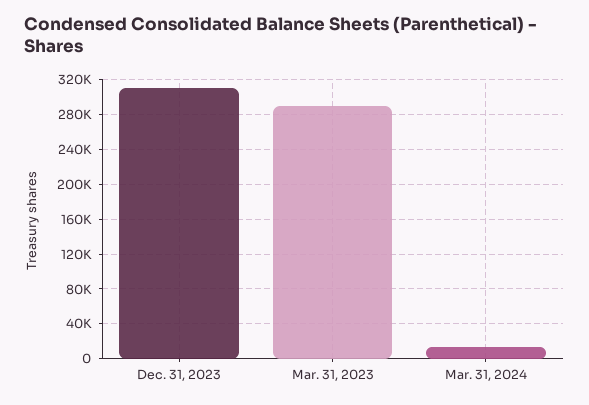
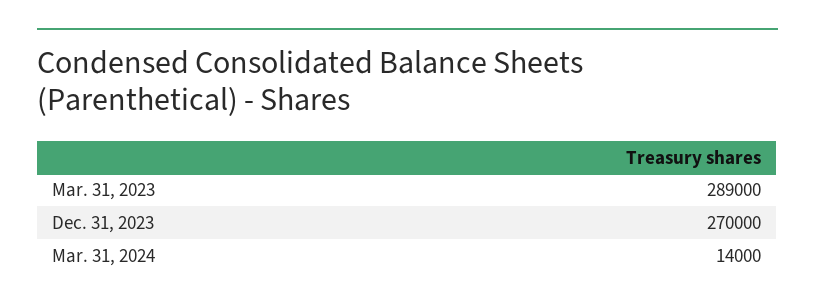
  {
-   "Dec. 31, 2023": 310000,
+   "Dec. 31, 2023": 270000,
    "Mar. 31, 2023": 289000,
    "Mar. 31, 2024": 14000
  }

